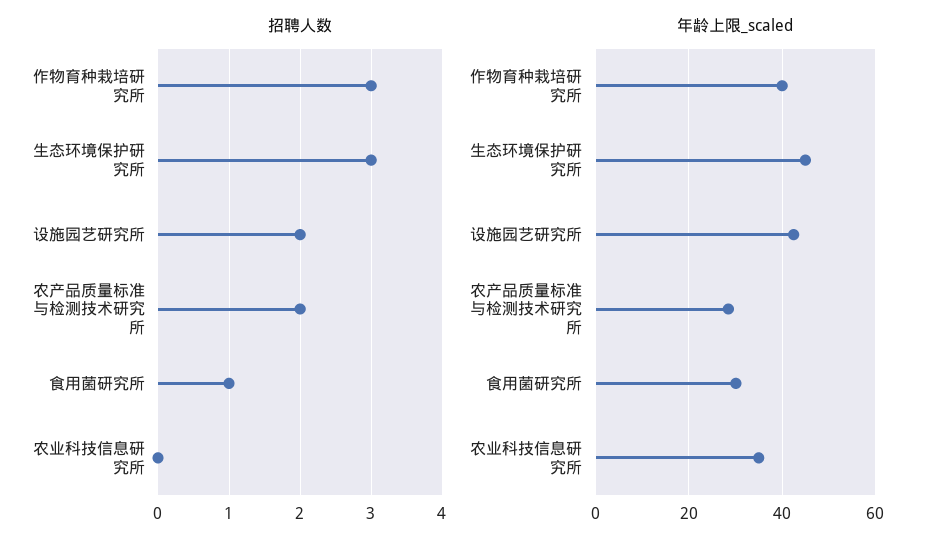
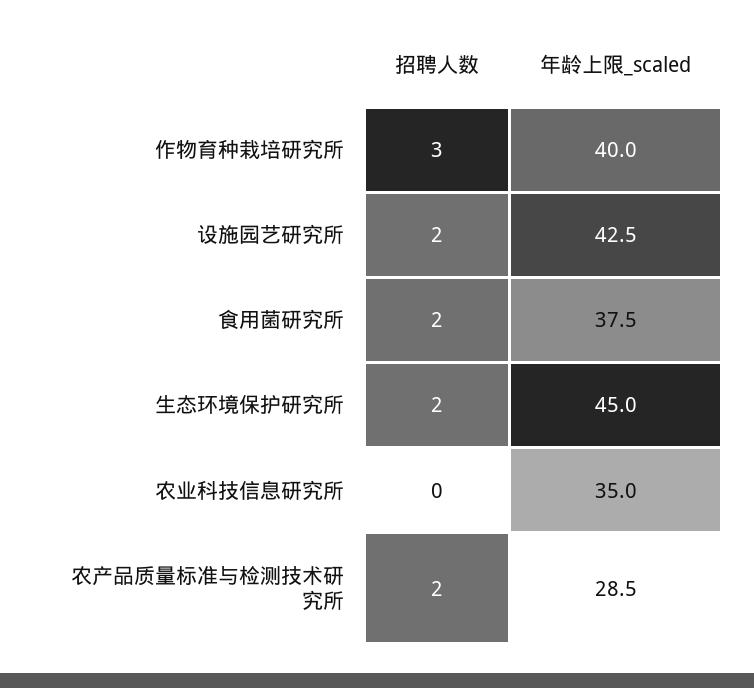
  {
    "招聘人数": {
      "作物育种栽培研究所": 3,
-     "生态环境保护研究所": 3,
+     "生态环境保护研究所": 2,
      "设施园艺研究所": 2,
      "农产品质量标准与检测技术研究所": 2,
-     "食用菌研究所": 1,
+     "食用菌研究所": 2,
      "农业科技信息研究所": 0
    },
    "年龄上限_scaled": {
      "作物育种栽培研究所": 40,
      "生态环境保护研究所": 45,
      "设施园艺研究所": 42.5,
      "农产品质量标准与检测技术研究所": 28.5,
-     "食用菌研究所": 30,
+     "食用菌研究所": 37.5,
      "农业科技信息研究所": 35
    }
  }

